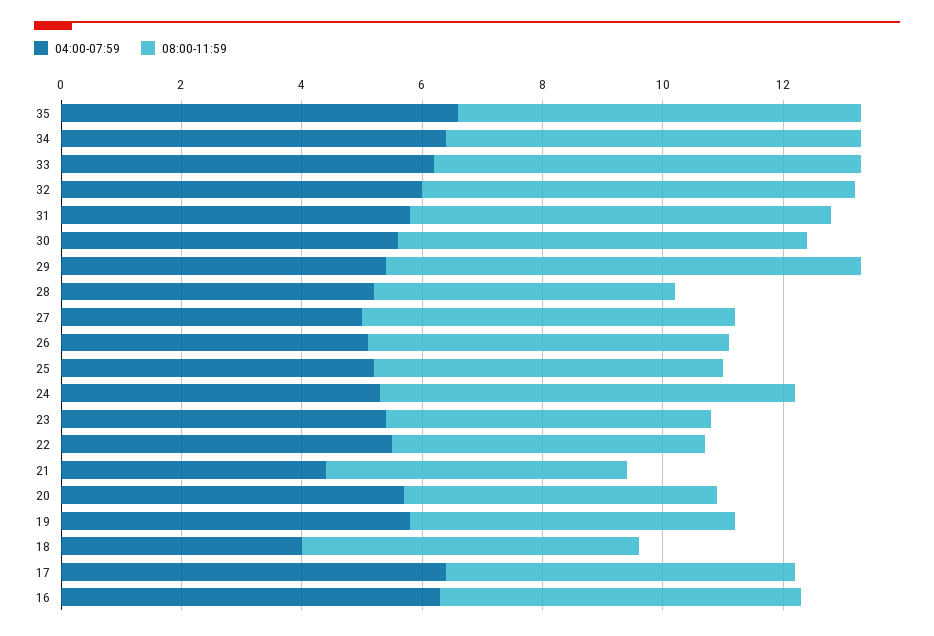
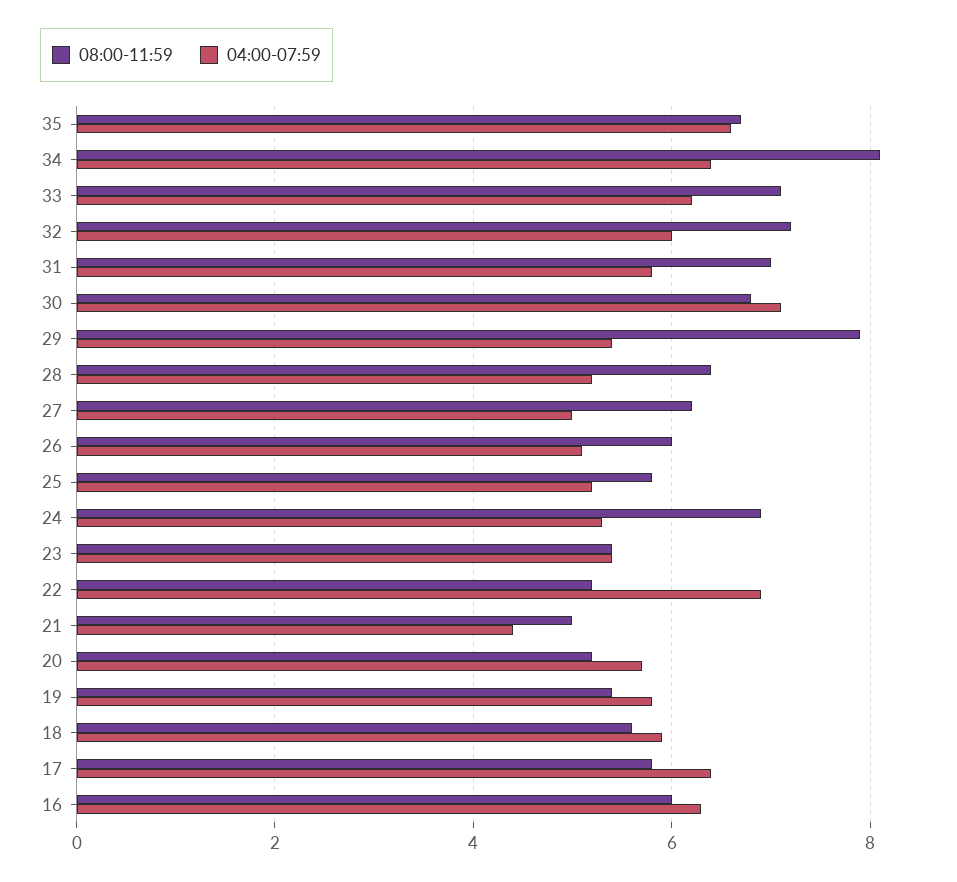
  {
    "04:00-07:59": {
      "35": 6.5,
      "34": 6.5,
      "33": 6,
      "32": 6,
      "31": 6,
-     "30": 5.5,
+     "30": 7,
      "29": 5.5,
      "28": 5,
      "27": 5,
      "26": 5,
      "25": 5,
      "24": 5.5,
      "23": 5.5,
-     "22": 5.5,
+     "22": 7,
      "21": 4.5,
      "20": 5.5,
      "19": 6,
-     "18": 4,
+     "18": 6,
      "17": 6.5,
      "16": 6.5
    },
    "08:00-11:59": {
      "35": 6.5,
-     "34": 7,
+     "34": 8,
      "33": 7,
      "32": 7,
      "31": 7,
      "30": 7,
      "29": 8,
-     "28": 5,
+     "28": 6.5,
      "27": 6,
      "26": 6,
      "25": 6,
      "24": 7,
      "23": 5.5,
      "22": 5,
      "21": 5,
      "20": 5,
      "19": 5.5,
      "18": 5.5,
      "17": 6,
      "16": 6
    }
  }

